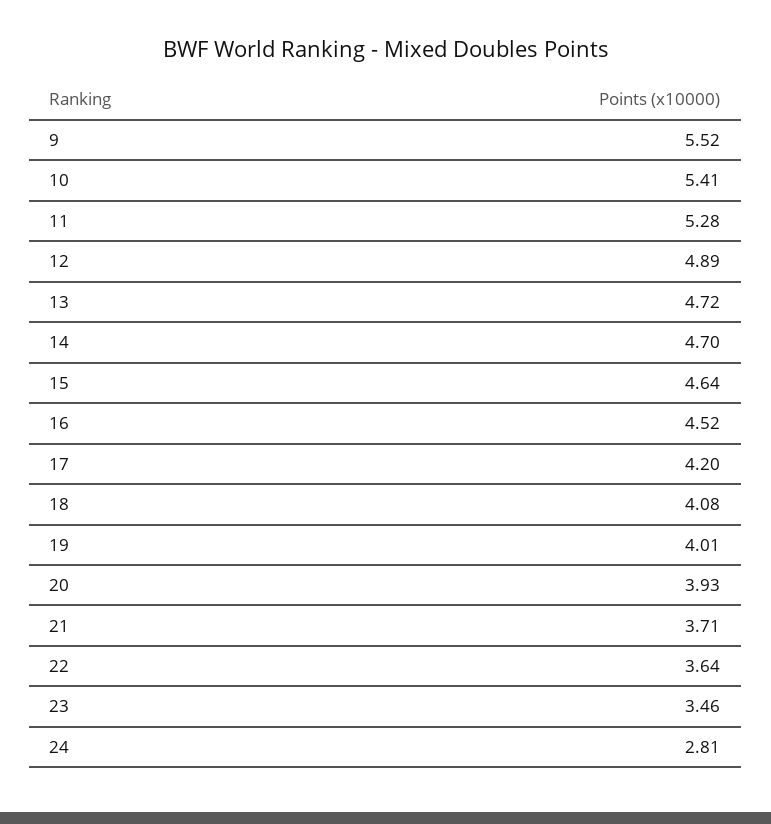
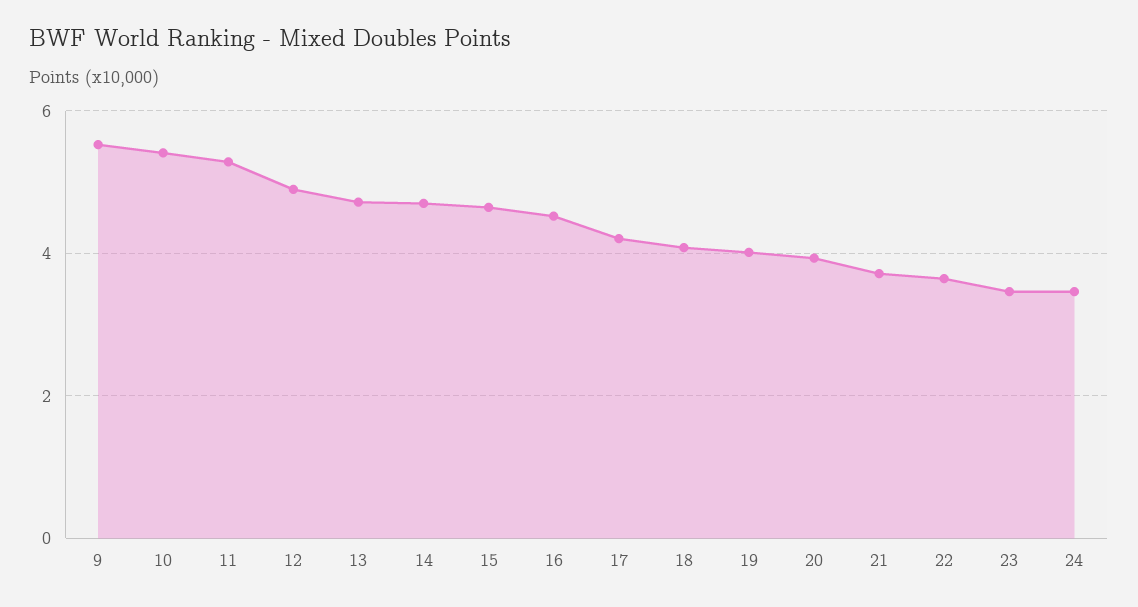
  {
    "9": 5.52,
    "10": 5.41,
    "11": 5.28,
    "12": 4.89,
    "13": 4.72,
    "14": 4.7,
    "15": 4.64,
    "16": 4.52,
    "17": 4.2,
    "18": 4.08,
    "19": 4.01,
    "20": 3.93,
    "21": 3.71,
    "22": 3.64,
    "23": 3.46,
-   "24": 2.81
+   "24": 3.4
  }

